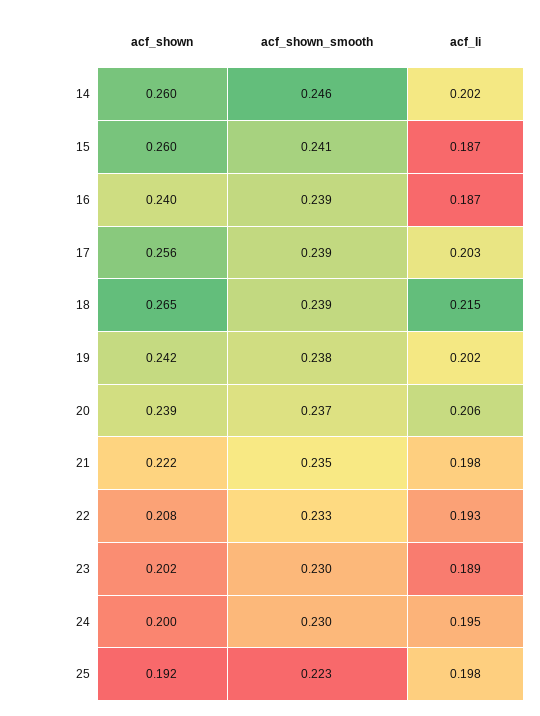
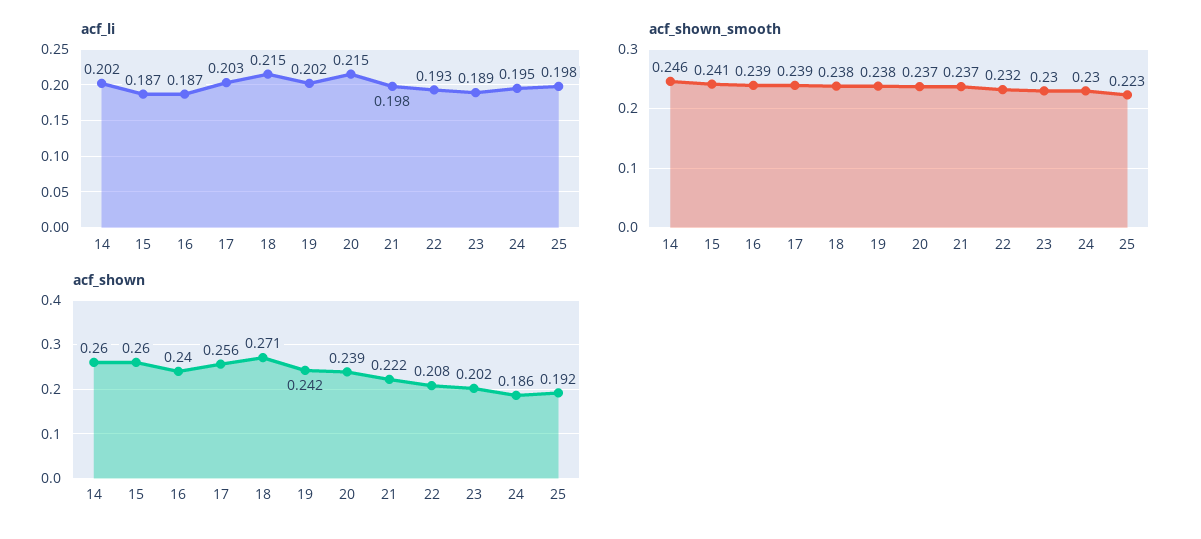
  {
    "acf_shown": {
      "14": 0.26,
      "15": 0.26,
      "16": 0.24,
      "17": 0.256,
-     "18": 0.265,
+     "18": 0.271,
      "19": 0.242,
      "20": 0.239,
      "21": 0.222,
      "22": 0.208,
      "23": 0.202,
-     "24": 0.2,
+     "24": 0.186,
      "25": 0.192
    },
    "acf_shown_smooth": {
      "14": 0.246,
      "15": 0.241,
      "16": 0.239,
      "17": 0.239,
-     "18": 0.239,
+     "18": 0.238,
      "19": 0.238,
      "20": 0.237,
-     "21": 0.235,
+     "21": 0.237,
-     "22": 0.233,
+     "22": 0.232,
      "23": 0.23,
      "24": 0.23,
      "25": 0.223
    },
    "acf_li": {
      "14": 0.202,
      "15": 0.187,
      "16": 0.187,
      "17": 0.203,
      "18": 0.215,
      "19": 0.202,
-     "20": 0.206,
+     "20": 0.215,
      "21": 0.198,
      "22": 0.193,
      "23": 0.189,
      "24": 0.195,
      "25": 0.198
    }
  }

